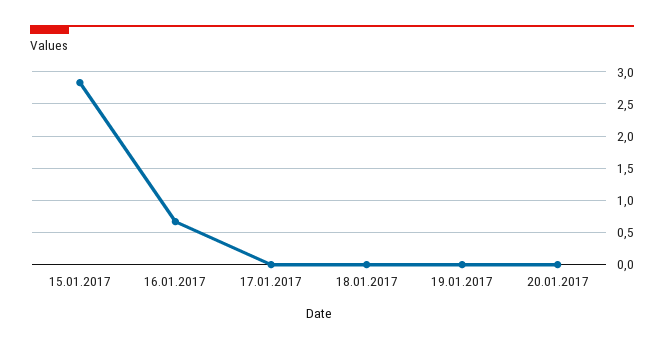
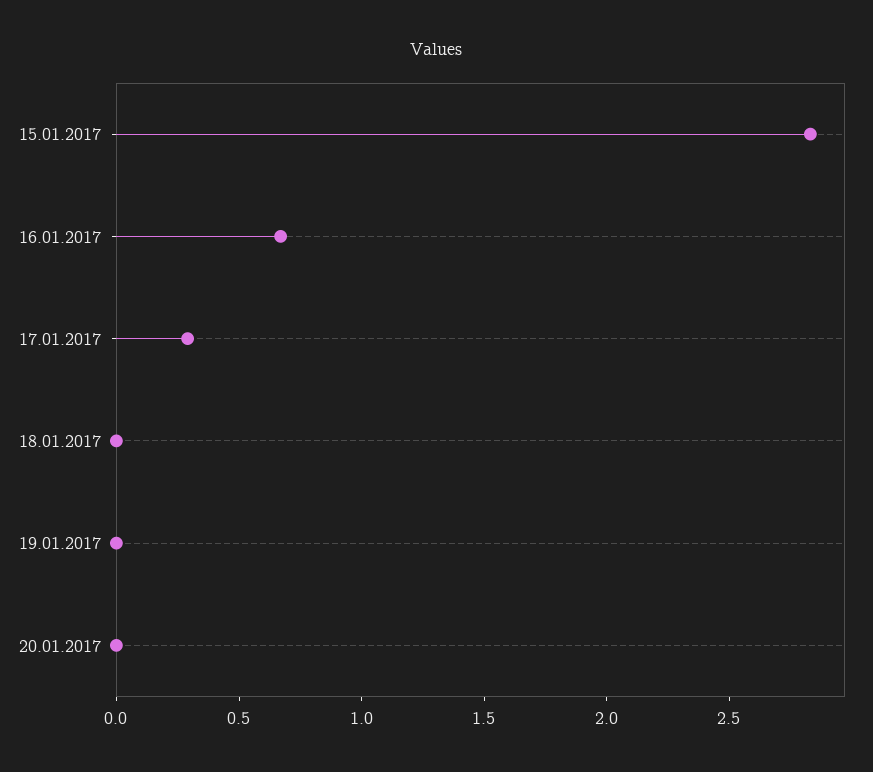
  {
    "15.01.2017": 2.8,
    "16.01.2017": 0.7,
-   "17.01.2017": 0,
+   "17.01.2017": 0.3,
    "18.01.2017": 0,
    "19.01.2017": 0,
    "20.01.2017": 0
  }

